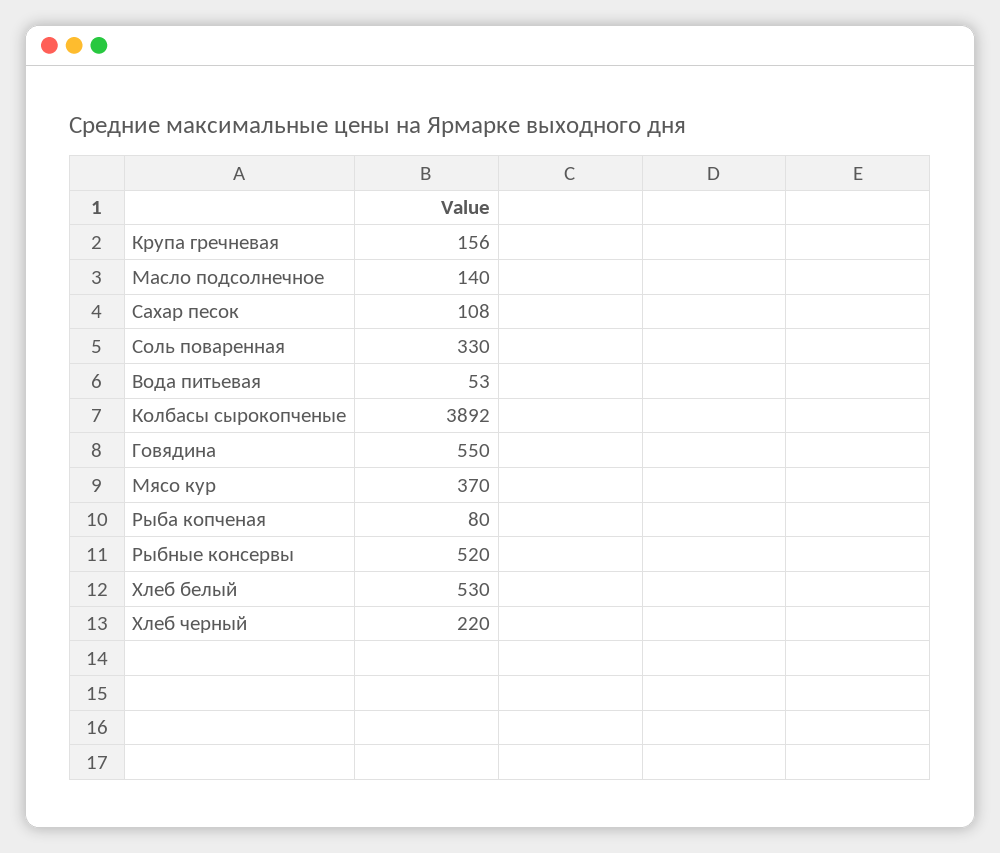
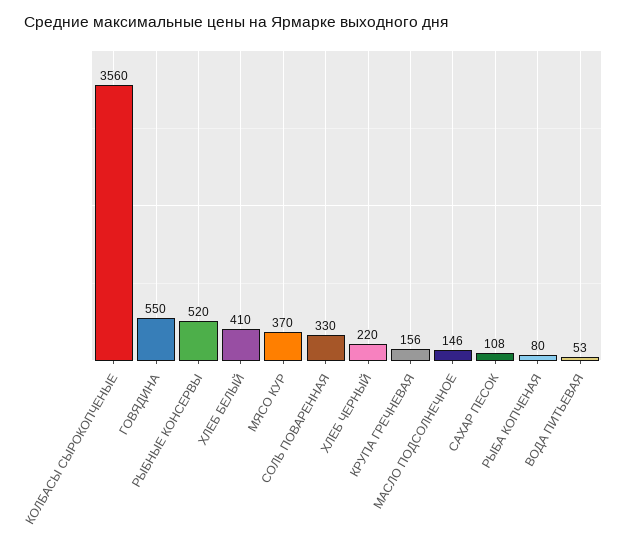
  {
    "Крупа гречневая": 156,
-   "Масло подсолнечное": 140,
+   "Масло подсолнечное": 146,
    "Сахар песок": 108,
    "Соль поваренная": 330,
    "Вода питьевая": 53,
-   "Колбасы сырокопченые": 3892,
+   "Колбасы сырокопченые": 3560,
    "Говядина": 550,
    "Мясо кур": 370,
    "Рыба копченая": 80,
    "Рыбные консервы": 520,
-   "Хлеб белый": 530,
+   "Хлеб белый": 410,
    "Хлеб черный": 220
  }

